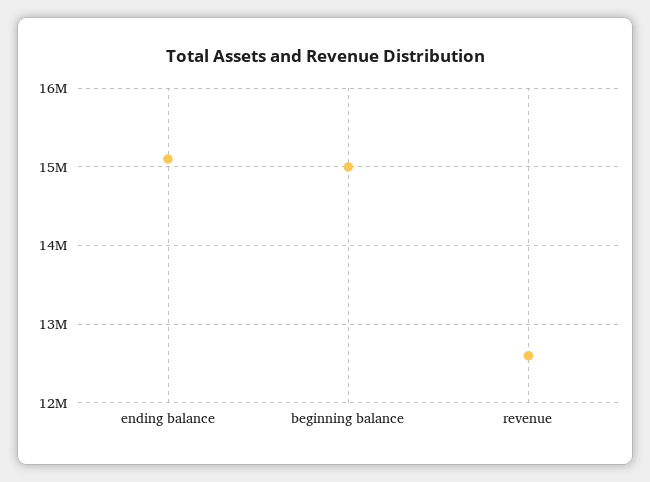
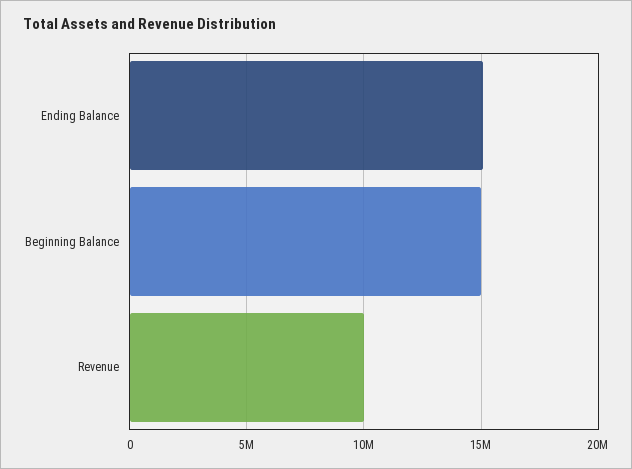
  {
    "ending balance": 15100000,
    "beginning balance": 15000000,
-   "revenue": 12600000
+   "revenue": 10000000
  }

